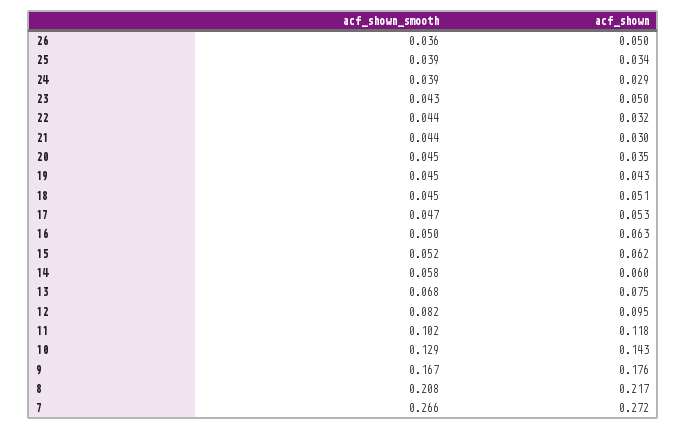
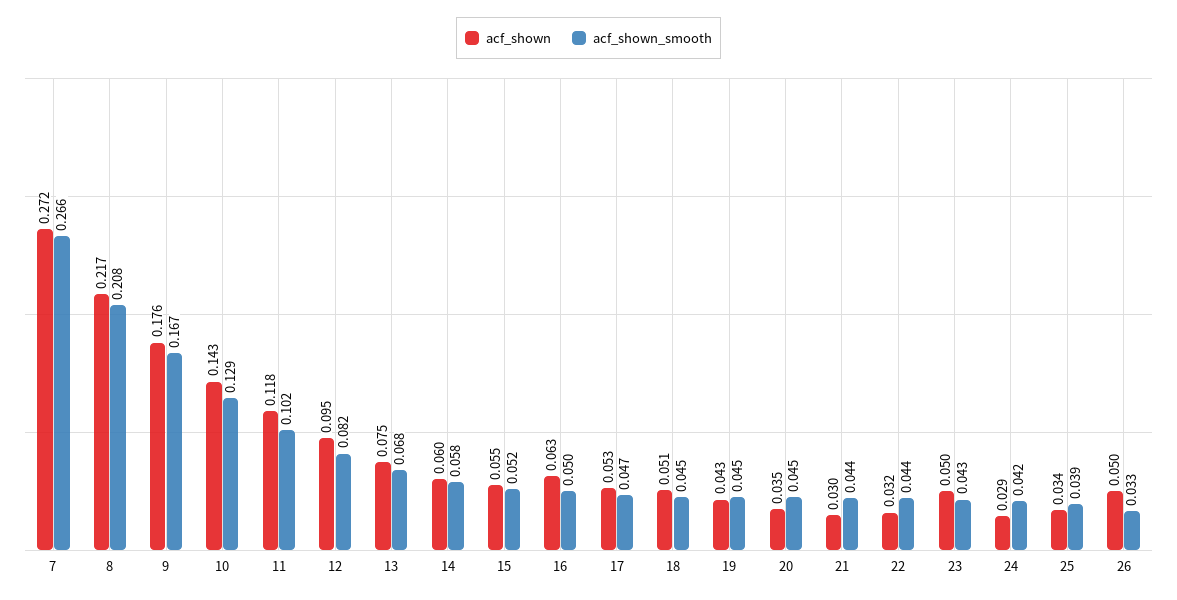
  {
    "acf_shown_smooth": {
-     "26": 0.036,
+     "26": 0.033,
      "25": 0.039,
-     "24": 0.039,
+     "24": 0.042,
      "23": 0.043,
      "22": 0.044,
      "21": 0.044,
      "20": 0.045,
      "19": 0.045,
      "18": 0.045,
      "17": 0.047,
      "16": 0.05,
      "15": 0.052,
      "14": 0.058,
      "13": 0.068,
      "12": 0.082,
      "11": 0.102,
      "10": 0.129,
      "9": 0.167,
      "8": 0.208,
      "7": 0.266
    },
    "acf_shown": {
      "26": 0.05,
      "25": 0.034,
      "24": 0.029,
      "23": 0.05,
      "22": 0.032,
      "21": 0.03,
      "20": 0.035,
      "19": 0.043,
      "18": 0.051,
      "17": 0.053,
      "16": 0.063,
-     "15": 0.062,
+     "15": 0.055,
      "14": 0.06,
      "13": 0.075,
      "12": 0.095,
      "11": 0.118,
      "10": 0.143,
      "9": 0.176,
      "8": 0.217,
      "7": 0.272
    }
  }

